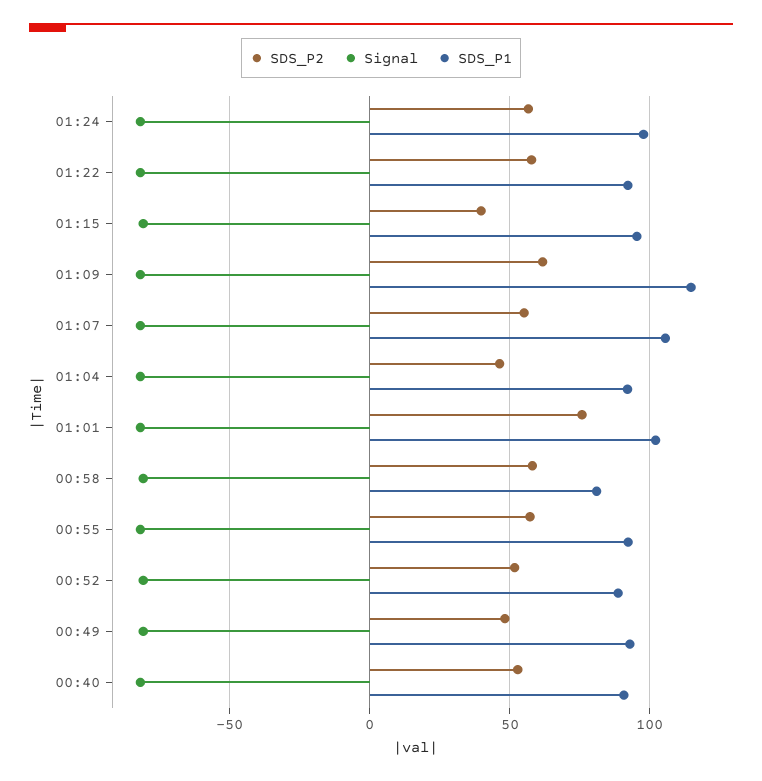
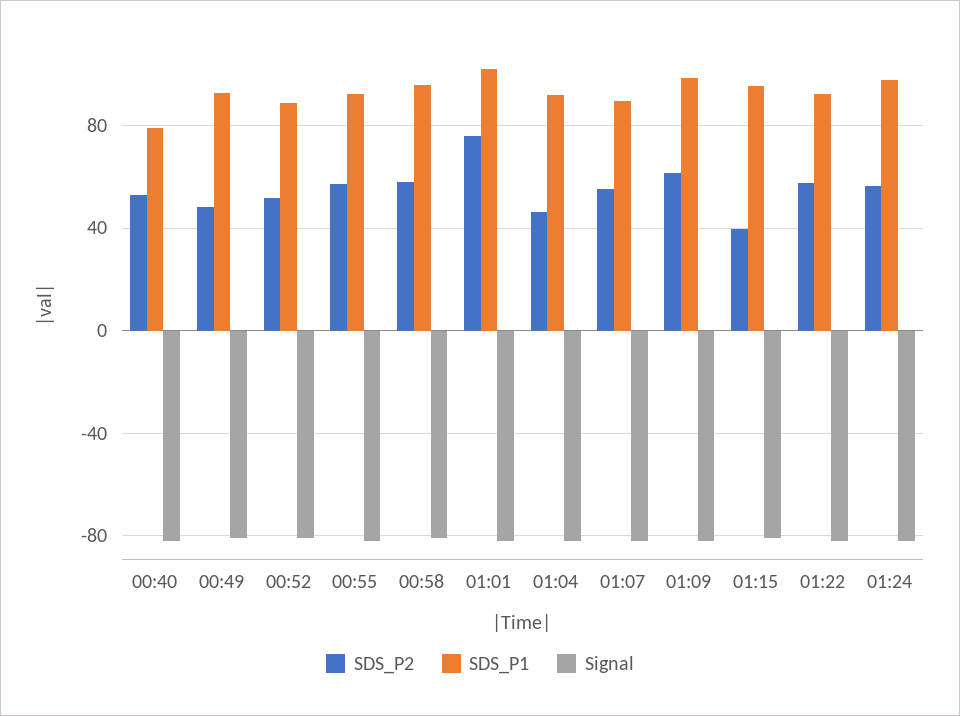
  {
    "SDS_P2": {
      "01:24": 55,
      "01:22": 60,
      "01:15": 40,
      "01:09": 60,
      "01:07": 55,
      "01:04": 45,
      "01:01": 75,
      "00:58": 60,
      "00:55": 55,
      "00:52": 50,
      "00:49": 50,
      "00:40": 55
    },
    "Signal": {
      "01:24": -80,
      "01:22": -80,
      "01:15": -80,
      "01:09": -80,
      "01:07": -80,
      "01:04": -80,
      "01:01": -80,
      "00:58": -80,
      "00:55": -80,
      "00:52": -80,
      "00:49": -80,
      "00:40": -80
    },
    "SDS_P1": {
      "01:24": 100,
      "01:22": 90,
      "01:15": 95,
-     "01:09": 115,
+     "01:09": 100,
-     "01:07": 105,
+     "01:07": 90,
      "01:04": 90,
      "01:01": 100,
-     "00:58": 80,
+     "00:58": 95,
      "00:55": 90,
      "00:52": 90,
      "00:49": 95,
-     "00:40": 90
+     "00:40": 80
    }
  }

